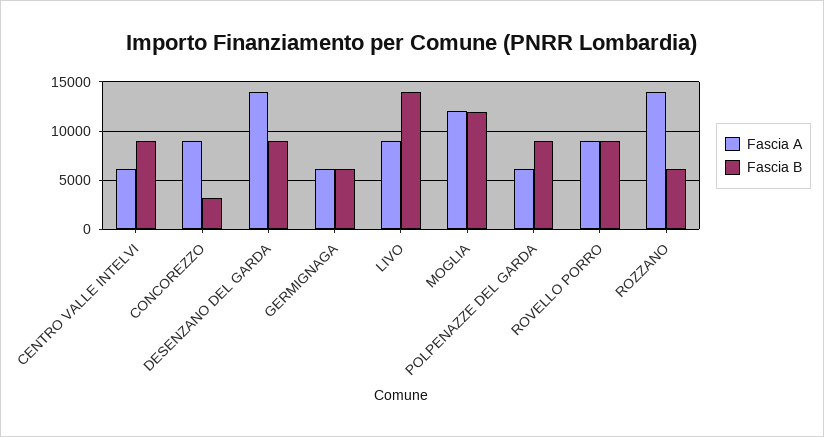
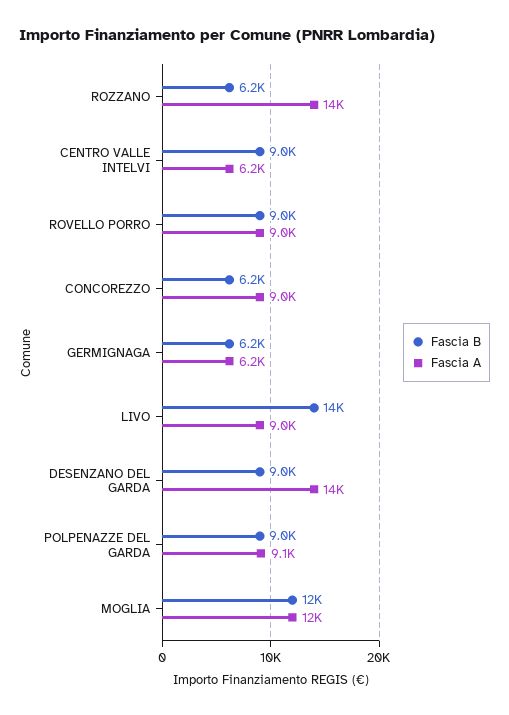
  {
    "Fascia A": {
      "CENTRO VALLE INTELVI": 6200,
      "CONCOREZZO": 9000,
      "DESENZANO DEL GARDA": 14000,
      "GERMIGNAGA": 6200,
      "LIVO": 9000,
      "MOGLIA": 12000,
-     "POLPENAZZE DEL GARDA": 6000,
+     "POLPENAZZE DEL GARDA": 9100,
      "ROVELLO PORRO": 9000,
      "ROZZANO": 14000
    },
    "Fascia B": {
      "CENTRO VALLE INTELVI": 9000,
-     "CONCOREZZO": 3000,
+     "CONCOREZZO": 6200,
      "DESENZANO DEL GARDA": 9000,
      "GERMIGNAGA": 6200,
      "LIVO": 14000,
      "MOGLIA": 12000,
      "POLPENAZZE DEL GARDA": 9000,
      "ROVELLO PORRO": 9000,
      "ROZZANO": 6200
    }
  }

